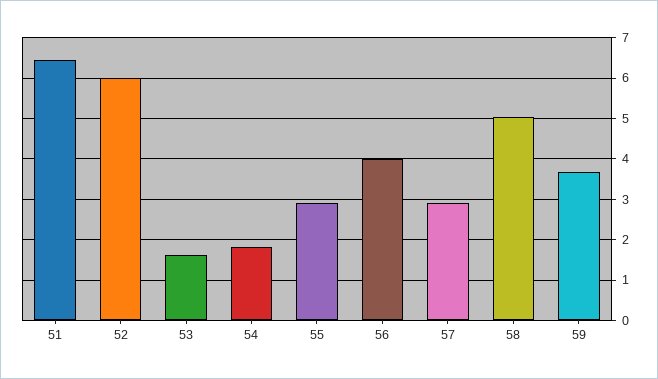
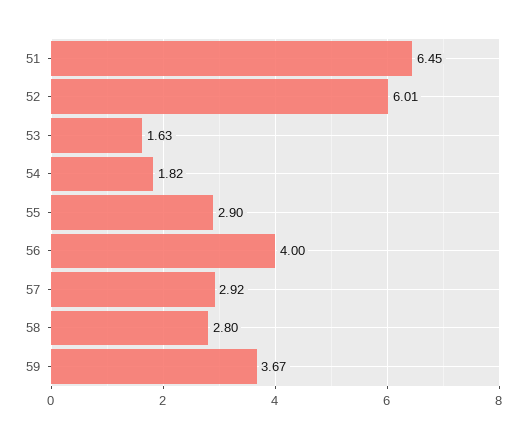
  {
    "51": 6.45,
    "52": 6.01,
    "53": 1.63,
    "54": 1.82,
    "55": 2.9,
    "56": 4,
    "57": 2.92,
-   "58": 5,
+   "58": 2.8,
    "59": 3.67
  }

